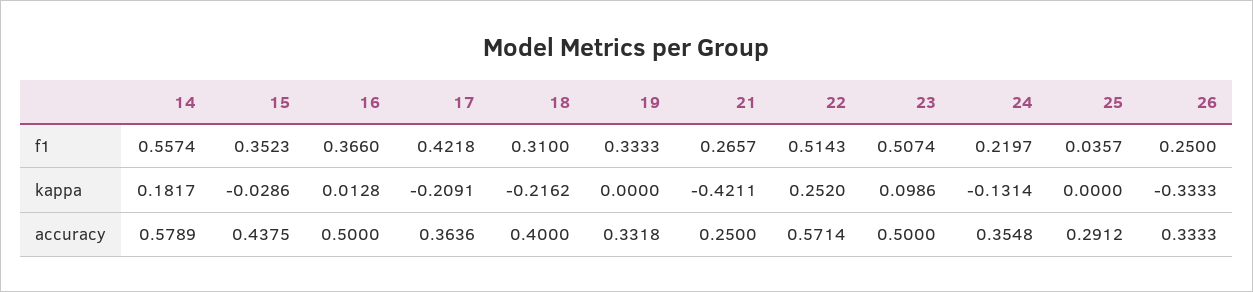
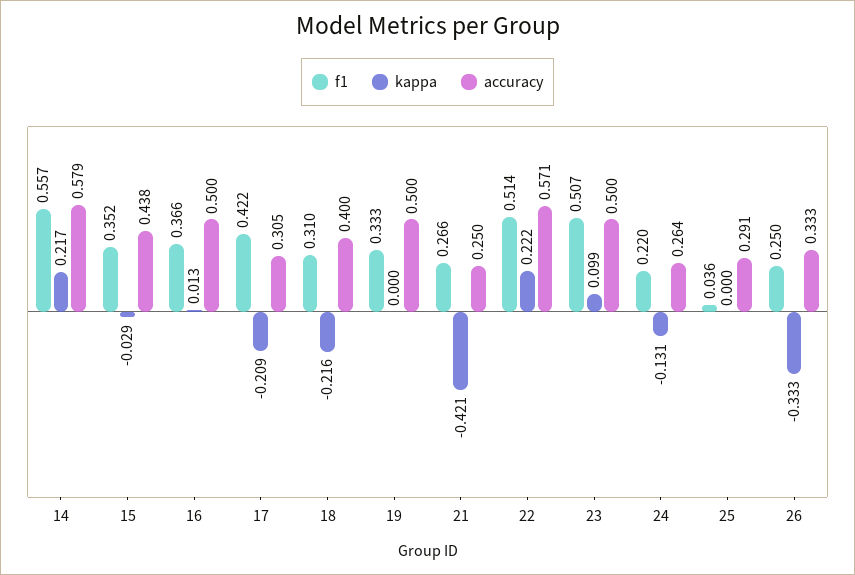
  {
    "f1": {
      "14": 0.5574,
      "15": 0.3523,
      "16": 0.366,
      "17": 0.4218,
      "18": 0.31,
      "19": 0.3333,
      "21": 0.2657,
      "22": 0.5143,
      "23": 0.5074,
      "24": 0.2197,
      "25": 0.0357,
      "26": 0.25
    },
    "kappa": {
-     "14": 0.1817,
+     "14": 0.217,
      "15": -0.0286,
      "16": 0.0128,
      "17": -0.2091,
      "18": -0.2162,
      "19": 0,
      "21": -0.4211,
-     "22": 0.252,
+     "22": 0.222,
      "23": 0.0986,
      "24": -0.1314,
      "25": 0,
      "26": -0.3333
    },
    "accuracy": {
      "14": 0.5789,
      "15": 0.4375,
      "16": 0.5,
-     "17": 0.3636,
+     "17": 0.305,
      "18": 0.4,
-     "19": 0.3318,
+     "19": 0.5,
      "21": 0.25,
      "22": 0.5714,
      "23": 0.5,
-     "24": 0.3548,
+     "24": 0.264,
      "25": 0.2912,
      "26": 0.3333
    }
  }

